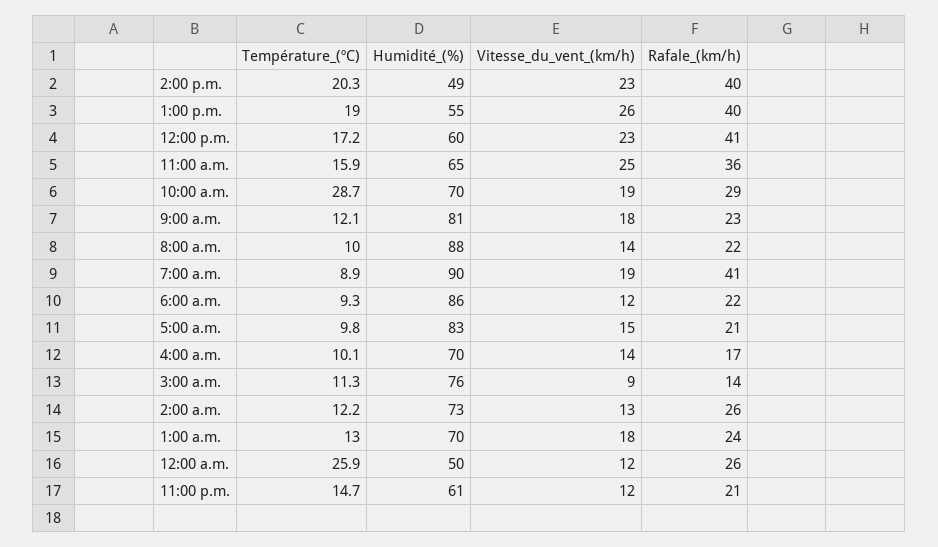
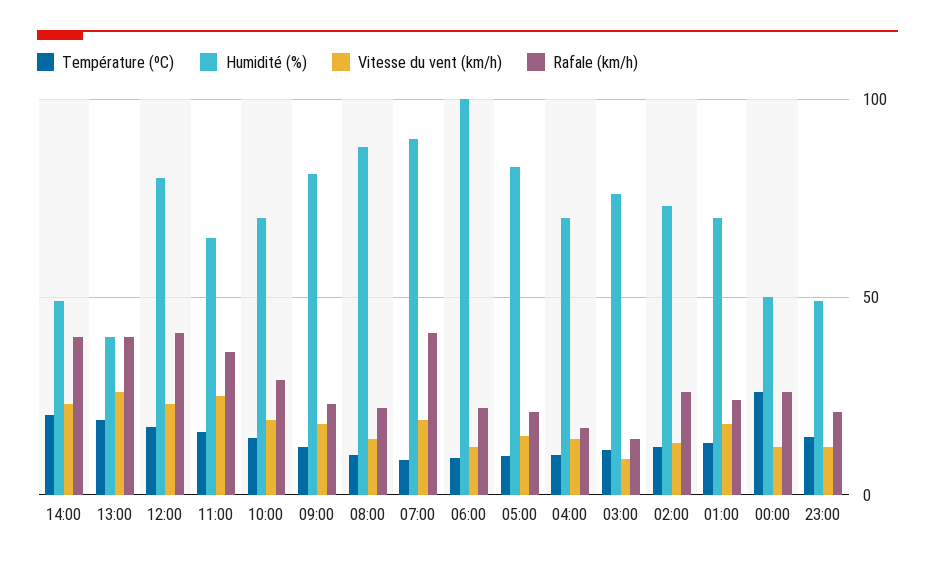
  {
    "Température_(ºC)": {
      "2:00 p.m.": 20.3,
      "1:00 p.m.": 19,
      "12:00 p.m.": 17.2,
      "11:00 a.m.": 15.9,
-     "10:00 a.m.": 28.7,
+     "10:00 a.m.": 15,
      "9:00 a.m.": 12.1,
      "8:00 a.m.": 10,
      "7:00 a.m.": 8.9,
      "6:00 a.m.": 9.3,
      "5:00 a.m.": 9.8,
      "4:00 a.m.": 10.1,
      "3:00 a.m.": 11.3,
      "2:00 a.m.": 12.2,
      "1:00 a.m.": 13,
      "12:00 a.m.": 25.9,
      "11:00 p.m.": 14.7
    },
    "Humidité_(%)": {
      "2:00 p.m.": 49,
-     "1:00 p.m.": 55,
+     "1:00 p.m.": 40,
-     "12:00 p.m.": 60,
+     "12:00 p.m.": 80,
      "11:00 a.m.": 65,
      "10:00 a.m.": 70,
      "9:00 a.m.": 81,
      "8:00 a.m.": 88,
      "7:00 a.m.": 90,
-     "6:00 a.m.": 86,
+     "6:00 a.m.": 100,
      "5:00 a.m.": 83,
      "4:00 a.m.": 70,
      "3:00 a.m.": 76,
      "2:00 a.m.": 73,
      "1:00 a.m.": 70,
      "12:00 a.m.": 50,
-     "11:00 p.m.": 61
+     "11:00 p.m.": 50
    },
    "Vitesse_du_vent_(km/h)": {
      "2:00 p.m.": 23,
      "1:00 p.m.": 26,
      "12:00 p.m.": 23,
      "11:00 a.m.": 25,
      "10:00 a.m.": 19,
      "9:00 a.m.": 18,
      "8:00 a.m.": 14,
      "7:00 a.m.": 19,
      "6:00 a.m.": 12,
      "5:00 a.m.": 15,
      "4:00 a.m.": 14,
      "3:00 a.m.": 9,
      "2:00 a.m.": 13,
      "1:00 a.m.": 18,
      "12:00 a.m.": 12,
      "11:00 p.m.": 12
    },
    "Rafale_(km/h)": {
      "2:00 p.m.": 40,
      "1:00 p.m.": 40,
      "12:00 p.m.": 41,
      "11:00 a.m.": 36,
      "10:00 a.m.": 29,
      "9:00 a.m.": 23,
      "8:00 a.m.": 22,
      "7:00 a.m.": 41,
      "6:00 a.m.": 22,
      "5:00 a.m.": 21,
      "4:00 a.m.": 17,
      "3:00 a.m.": 14,
      "2:00 a.m.": 26,
      "1:00 a.m.": 24,
      "12:00 a.m.": 26,
      "11:00 p.m.": 21
    }
  }

